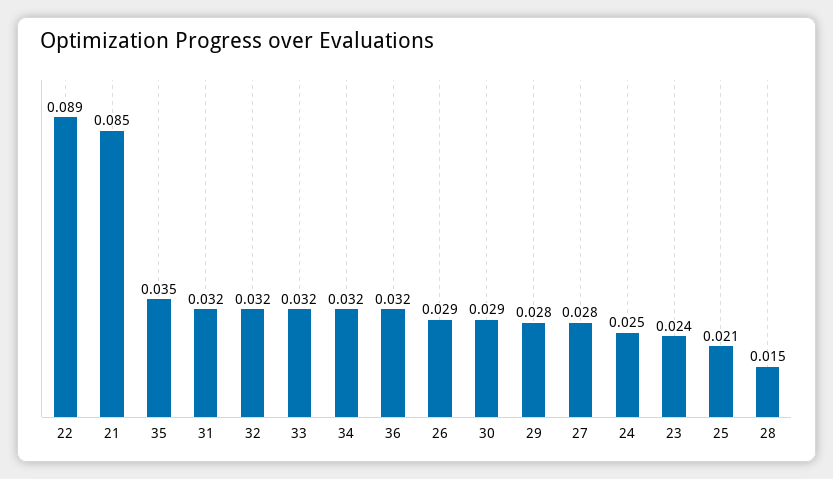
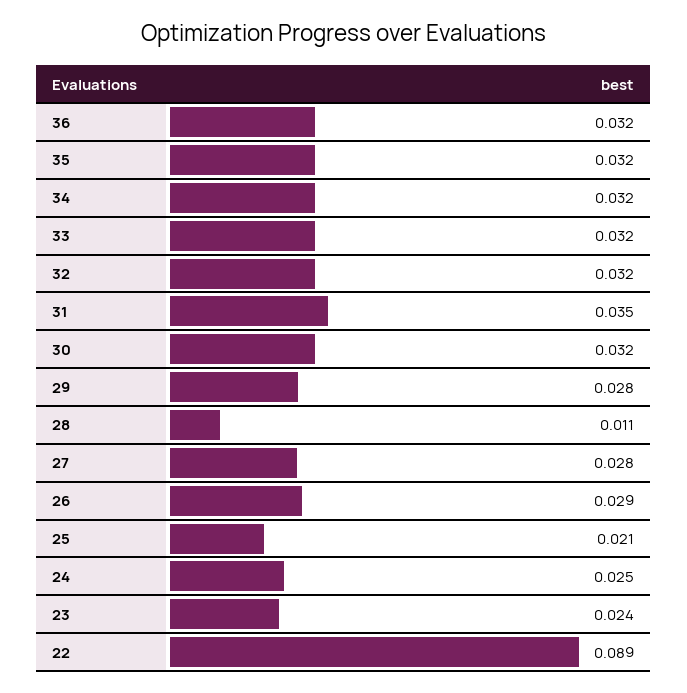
  {
    "22": 0.089,
-   "21": 0.085,
-   "35": 0.035,
+   "35": 0.032,
-   "31": 0.032,
+   "31": 0.035,
    "32": 0.032,
    "33": 0.032,
    "34": 0.032,
    "36": 0.032,
    "26": 0.029,
-   "30": 0.029,
+   "30": 0.032,
    "29": 0.028,
    "27": 0.028,
    "24": 0.025,
    "23": 0.024,
    "25": 0.021,
-   "28": 0.015
+   "28": 0.011
  }

